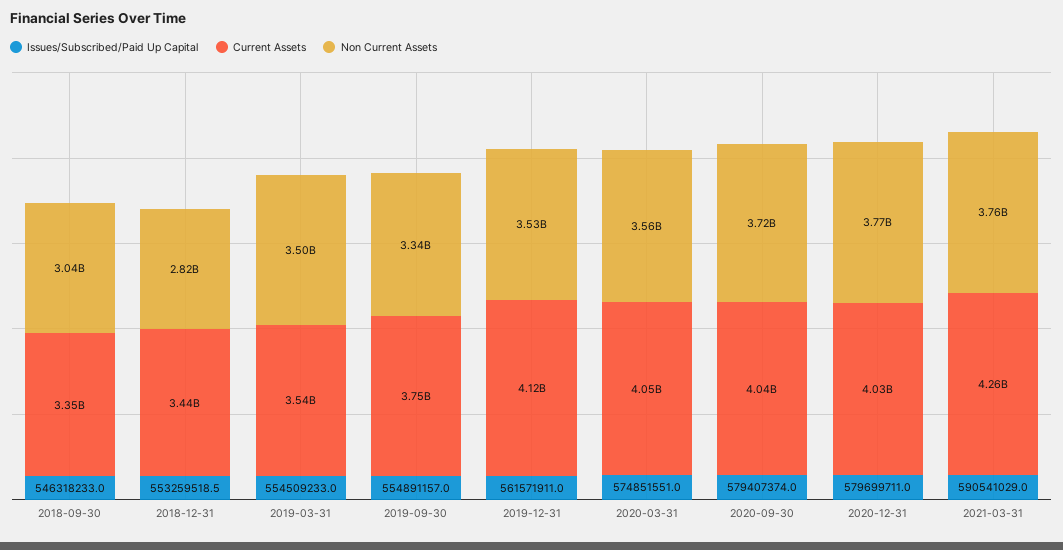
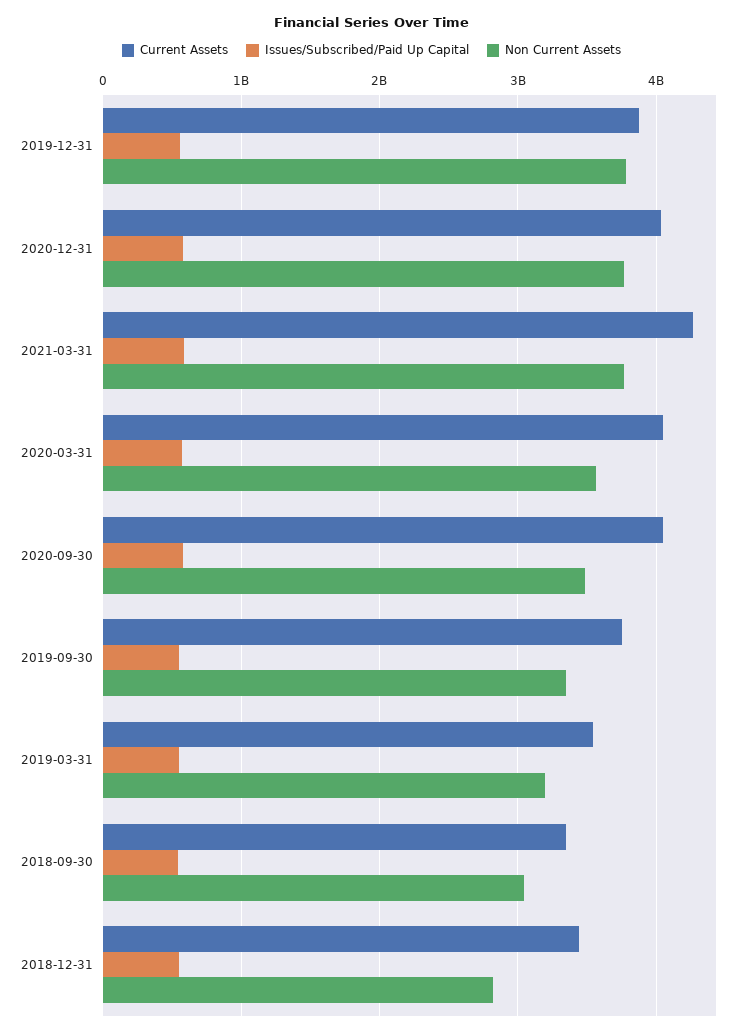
  {
    "Issues/Subscribed/Paid Up Capital": {
      "2018-09-30": 546318233,
      "2018-12-31": 553259518.5,
      "2019-03-31": 554509233,
      "2019-09-30": 554891157,
      "2019-12-31": 561571911,
      "2020-03-31": 574851551,
      "2020-09-30": 579407374,
      "2020-12-31": 579699711,
      "2021-03-31": 590541029
    },
    "Current Assets": {
      "2018-09-30": 3350000000,
      "2018-12-31": 3440000000,
      "2019-03-31": 3540000000,
      "2019-09-30": 3750000000,
-     "2019-12-31": 4120000000,
+     "2019-12-31": 3900000000,
      "2020-03-31": 4050000000,
      "2020-09-30": 4040000000,
      "2020-12-31": 4030000000,
      "2021-03-31": 4260000000
    },
    "Non Current Assets": {
      "2018-09-30": 3040000000,
      "2018-12-31": 2820000000,
-     "2019-03-31": 3500000000,
+     "2019-03-31": 3200000000,
      "2019-09-30": 3340000000,
-     "2019-12-31": 3530000000,
+     "2019-12-31": 3800000000,
      "2020-03-31": 3560000000,
-     "2020-09-30": 3720000000,
+     "2020-09-30": 3500000000,
      "2020-12-31": 3770000000,
      "2021-03-31": 3760000000
    }
  }

